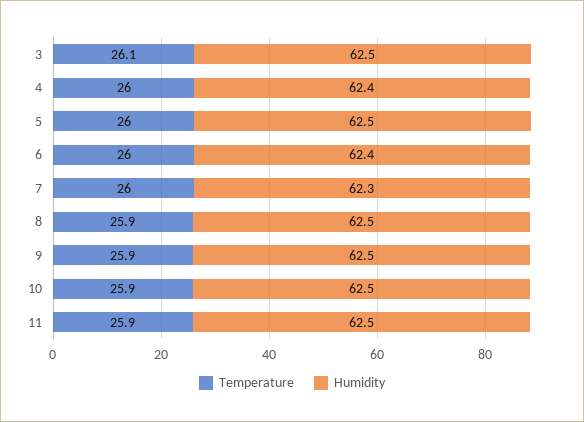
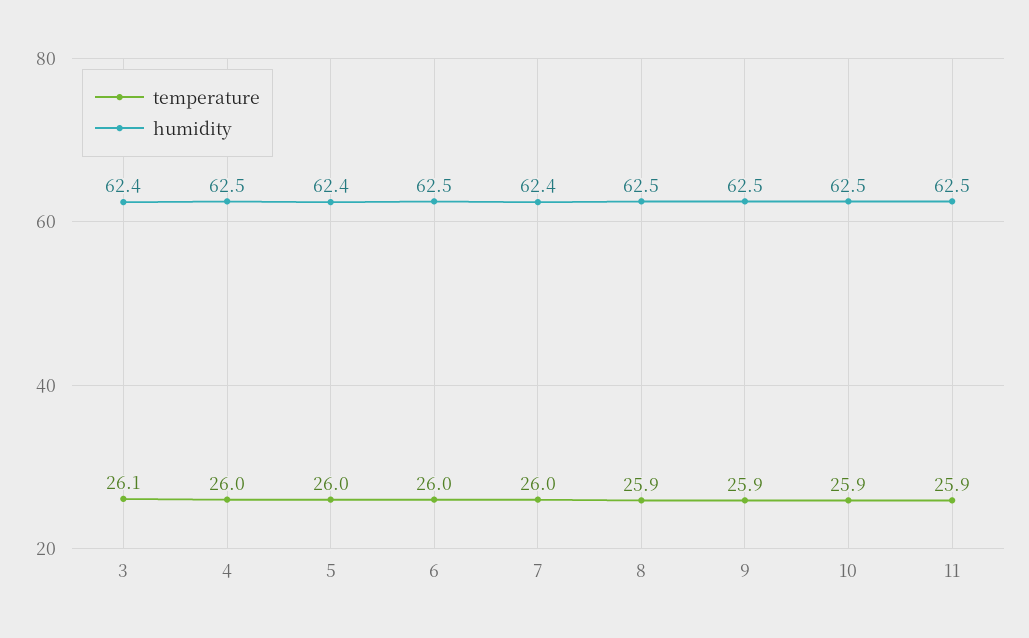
  {
    "Temperature": {
      "3": 26.1,
      "4": 26,
      "5": 26,
      "6": 26,
      "7": 26,
      "8": 25.9,
      "9": 25.9,
      "10": 25.9,
      "11": 25.9
    },
    "Humidity": {
-     "3": 62.5,
+     "3": 62.4,
-     "4": 62.4,
+     "4": 62.5,
-     "5": 62.5,
+     "5": 62.4,
-     "6": 62.4,
+     "6": 62.5,
-     "7": 62.3,
+     "7": 62.4,
      "8": 62.5,
      "9": 62.5,
      "10": 62.5,
      "11": 62.5
    }
  }

